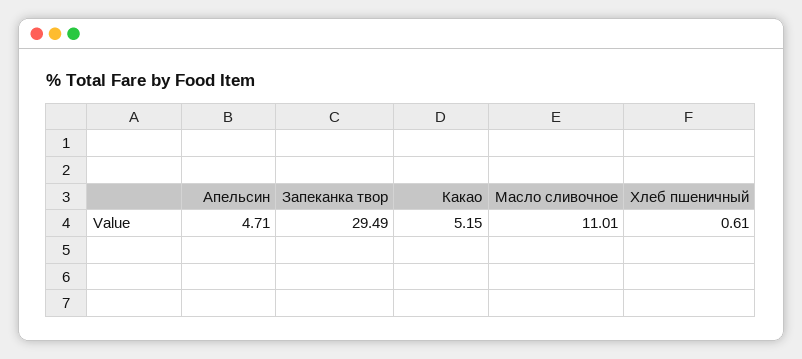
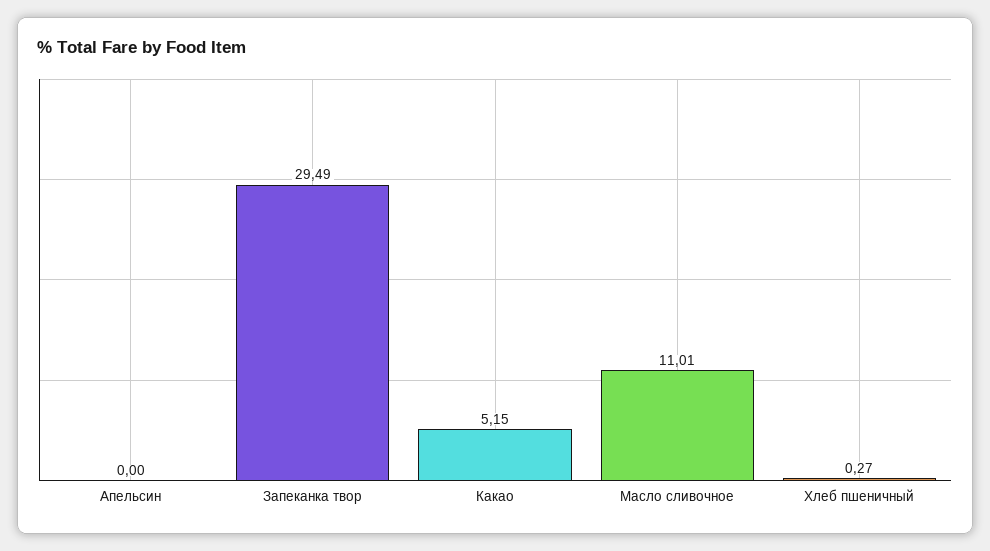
  {
-   "Апельсин": 4.71,
+   "Апельсин": 0,
    "Запеканка твор": 29.49,
    "Какао": 5.15,
    "Масло сливочное": 11.01,
-   "Хлеб пшеничный": 0.61
+   "Хлеб пшеничный": 0.27
  }

